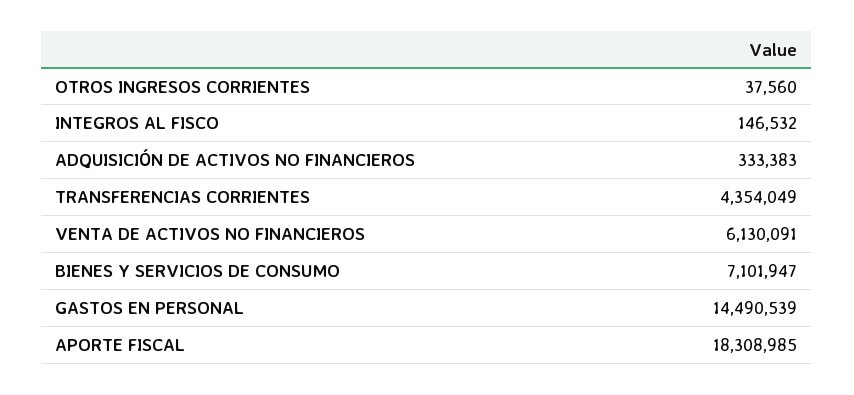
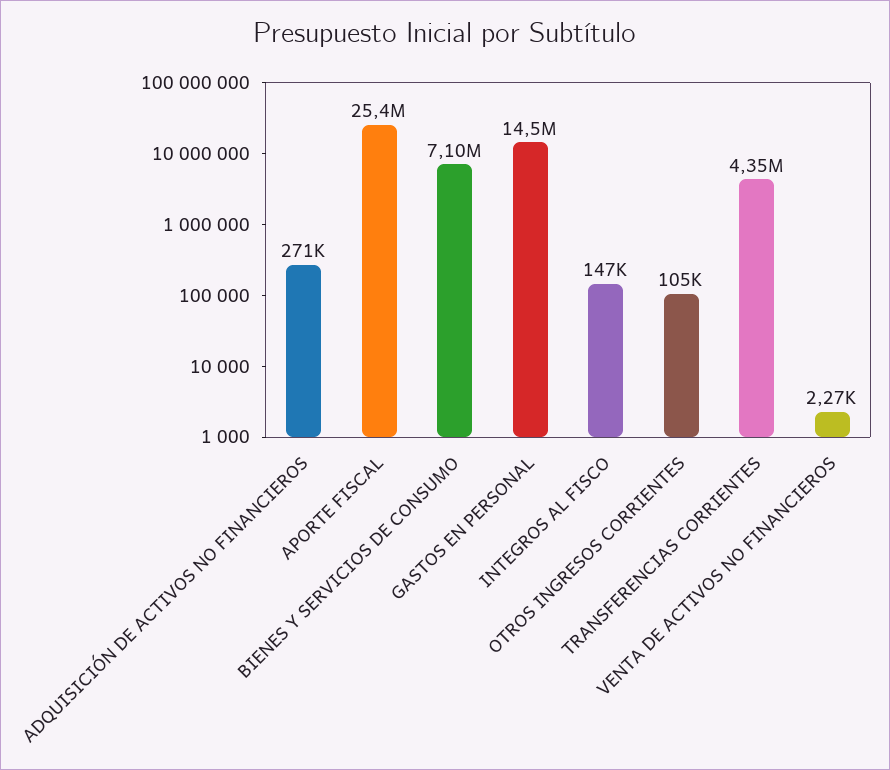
  {
-   "OTROS INGRESOS CORRIENTES": 37560,
+   "OTROS INGRESOS CORRIENTES": 105000,
    "INTEGROS AL FISCO": 146532,
-   "ADQUISICIÓN DE ACTIVOS NO FINANCIEROS": 333383,
+   "ADQUISICIÓN DE ACTIVOS NO FINANCIEROS": 271000,
    "TRANSFERENCIAS CORRIENTES": 4354049,
-   "VENTA DE ACTIVOS NO FINANCIEROS": 6130091,
+   "VENTA DE ACTIVOS NO FINANCIEROS": 2270,
    "BIENES Y SERVICIOS DE CONSUMO": 7101947,
    "GASTOS EN PERSONAL": 14490539,
-   "APORTE FISCAL": 18308985
+   "APORTE FISCAL": 25400000
  }

